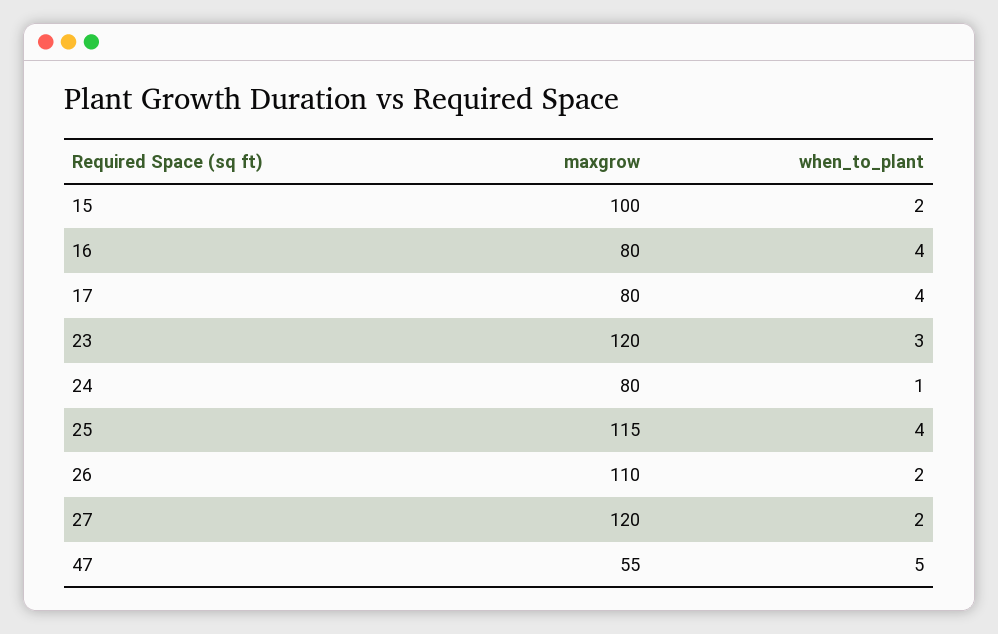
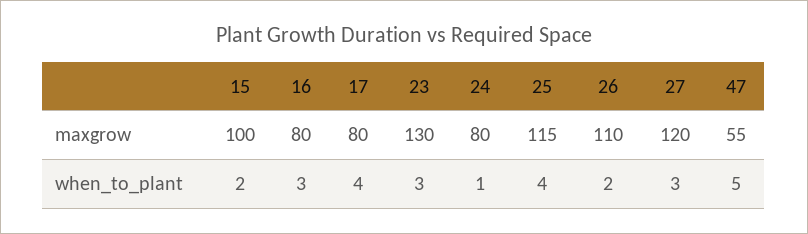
  {
    "maxgrow": {
      "15": 100,
      "16": 80,
      "17": 80,
-     "23": 120,
+     "23": 130,
      "24": 80,
      "25": 115,
      "26": 110,
      "27": 120,
      "47": 55
    },
    "when_to_plant": {
      "15": 2,
-     "16": 4,
+     "16": 3,
      "17": 4,
      "23": 3,
      "24": 1,
      "25": 4,
      "26": 2,
-     "27": 2,
+     "27": 3,
      "47": 5
    }
  }

